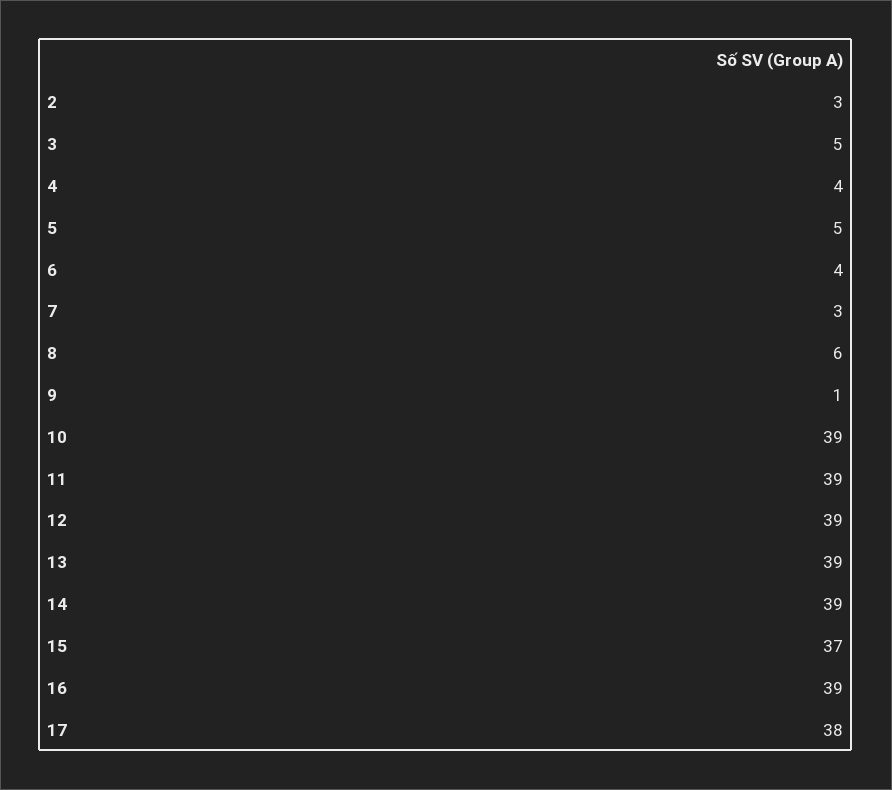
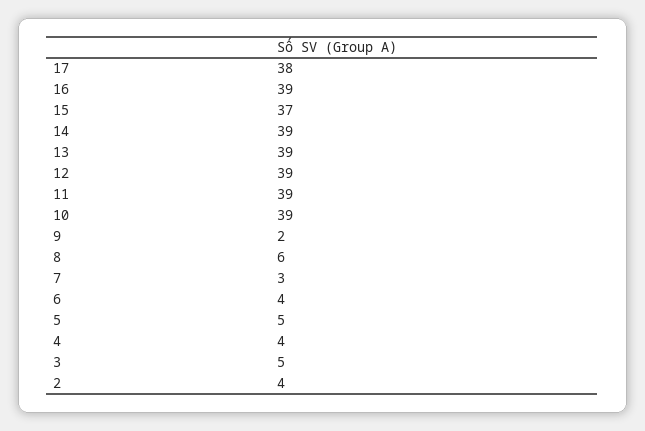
  {
-   "2": 3,
+   "2": 4,
    "3": 5,
    "4": 4,
    "5": 5,
    "6": 4,
    "7": 3,
    "8": 6,
-   "9": 1,
+   "9": 2,
    "10": 39,
    "11": 39,
    "12": 39,
    "13": 39,
    "14": 39,
    "15": 37,
    "16": 39,
    "17": 38
  }

